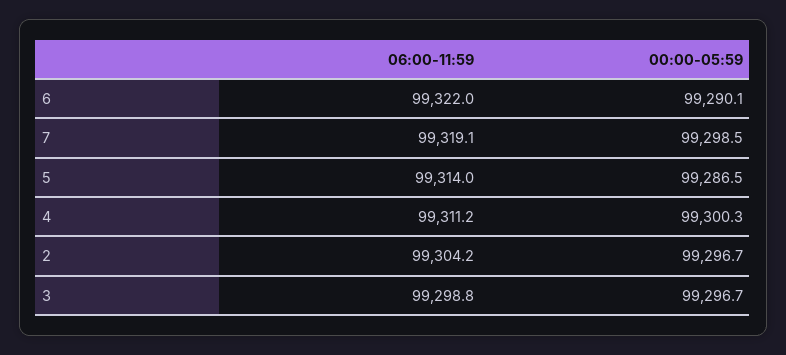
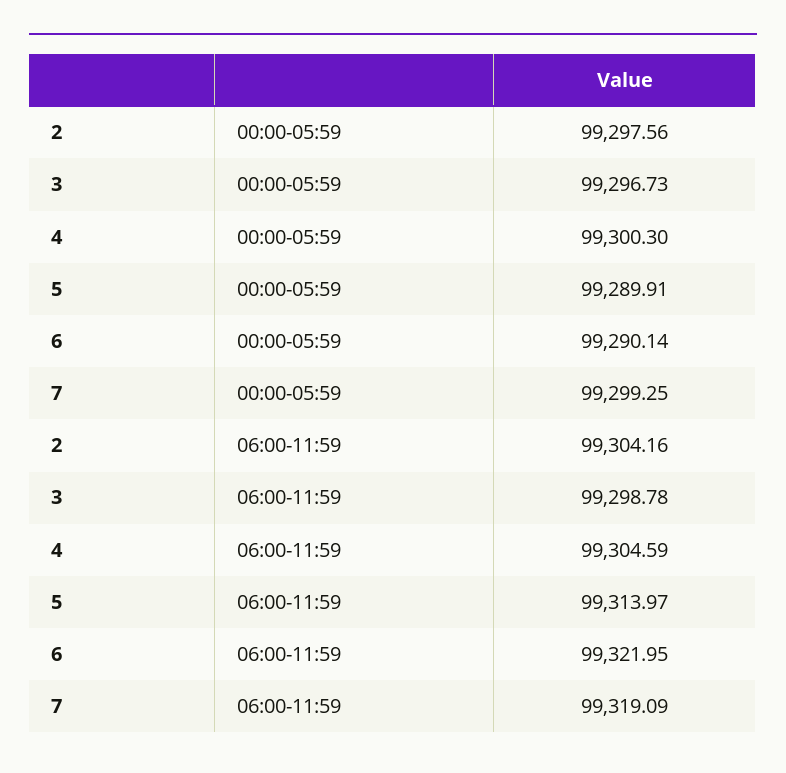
  {
    "06:00-11:59": {
      "6": 99321.95,
      "7": 99319.09,
      "5": 99313.97,
-     "4": 99311.2,
+     "4": 99304.59,
      "2": 99304.16,
      "3": 99298.78
    },
    "00:00-05:59": {
      "6": 99290.14,
-     "7": 99298.5,
+     "7": 99299.25,
-     "5": 99286.5,
+     "5": 99289.91,
      "4": 99300.3,
-     "2": 99296.7,
+     "2": 99297.56,
      "3": 99296.73
    }
  }

